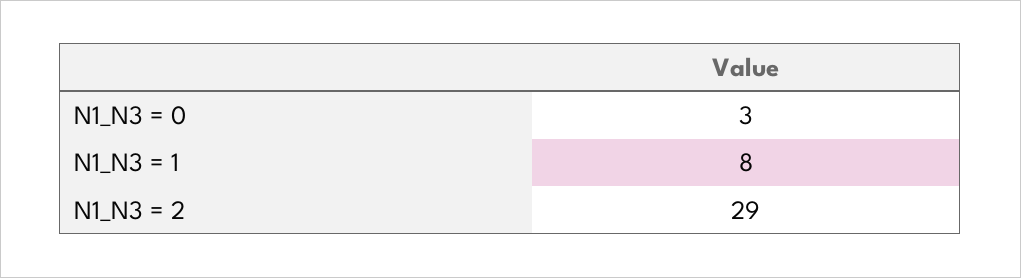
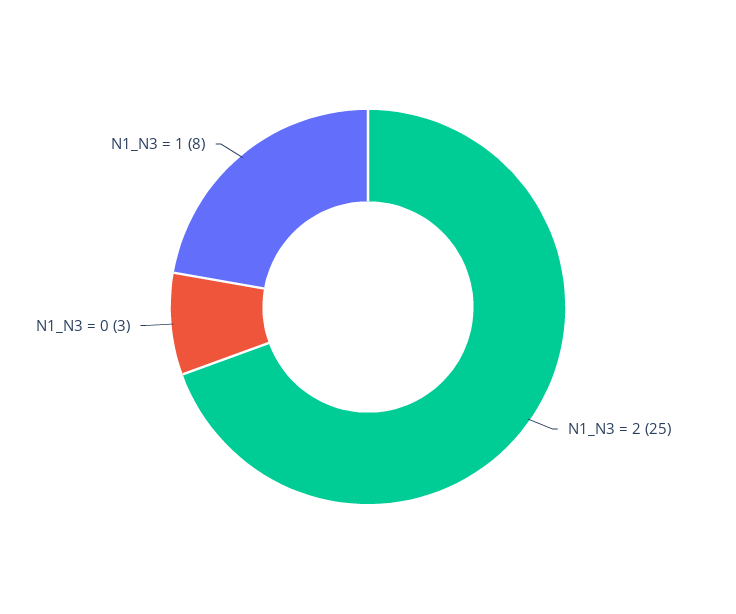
  {
    "N1_N3 = 0": 3,
    "N1_N3 = 1": 8,
-   "N1_N3 = 2": 29
+   "N1_N3 = 2": 25
  }

